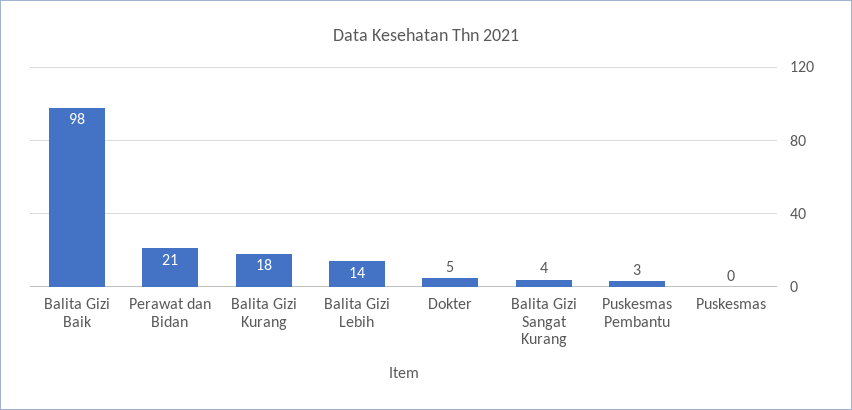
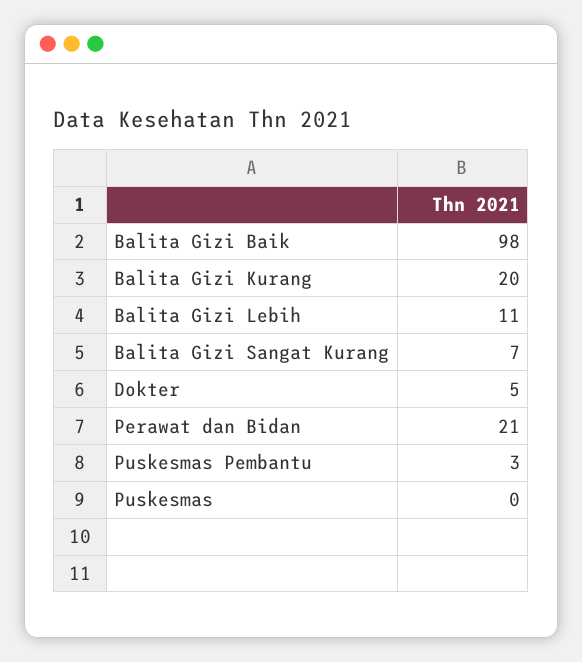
  {
    "Balita Gizi Baik": 98,
    "Perawat dan Bidan": 21,
-   "Balita Gizi Kurang": 18,
+   "Balita Gizi Kurang": 20,
-   "Balita Gizi Lebih": 14,
+   "Balita Gizi Lebih": 11,
    "Dokter": 5,
-   "Balita Gizi Sangat Kurang": 4,
+   "Balita Gizi Sangat Kurang": 7,
    "Puskesmas Pembantu": 3,
    "Puskesmas": 0
  }

